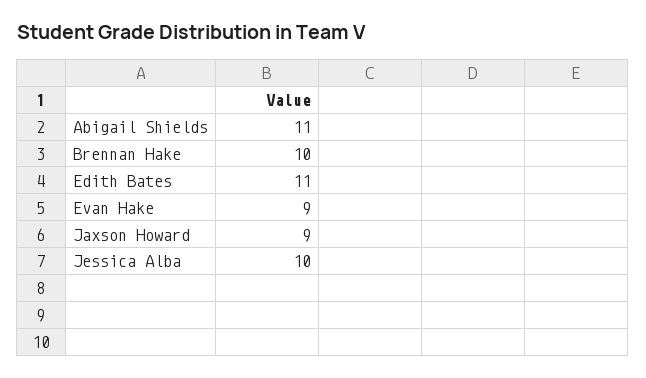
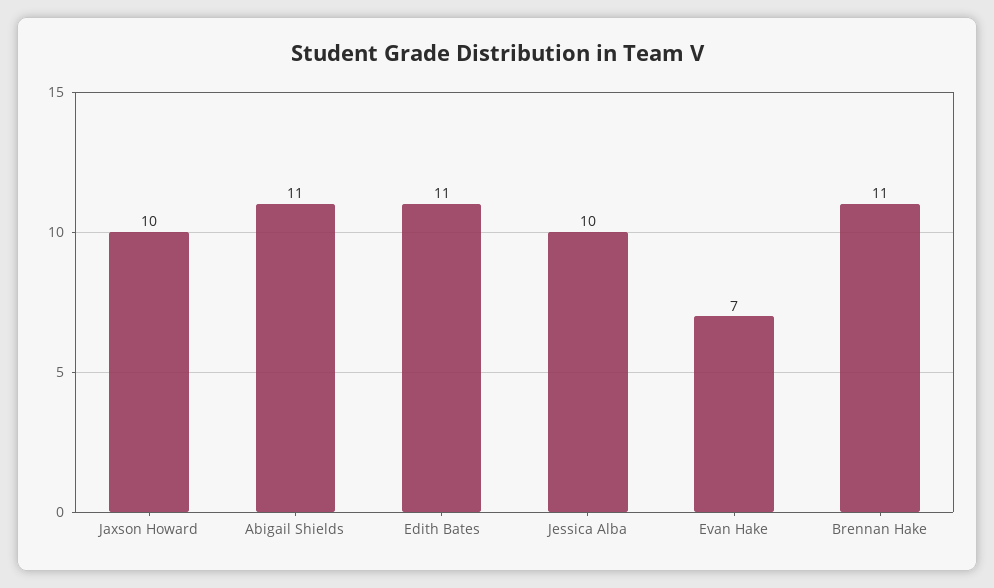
  {
    "Abigail Shields": 11,
-   "Brennan Hake": 10,
+   "Brennan Hake": 11,
    "Edith Bates": 11,
-   "Evan Hake": 9,
+   "Evan Hake": 7,
-   "Jaxson Howard": 9,
+   "Jaxson Howard": 10,
    "Jessica Alba": 10
  }

